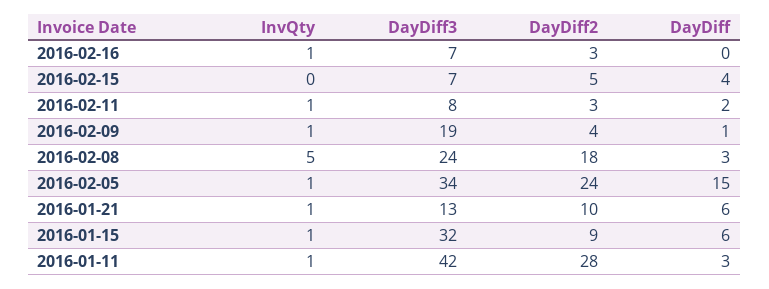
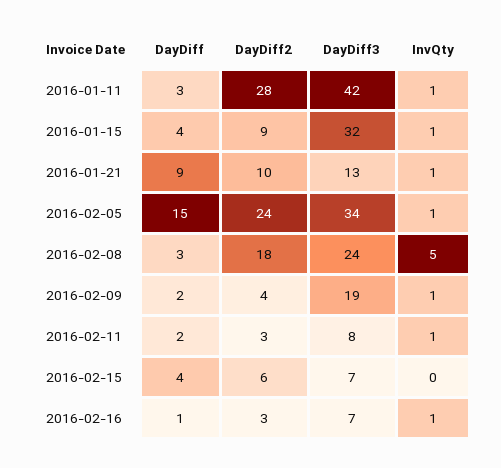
  {
    "InvQty": {
      "2016-02-16": 1,
      "2016-02-15": 0,
      "2016-02-11": 1,
      "2016-02-09": 1,
      "2016-02-08": 5,
      "2016-02-05": 1,
      "2016-01-21": 1,
      "2016-01-15": 1,
      "2016-01-11": 1
    },
    "DayDiff3": {
      "2016-02-16": 7,
      "2016-02-15": 7,
      "2016-02-11": 8,
      "2016-02-09": 19,
      "2016-02-08": 24,
      "2016-02-05": 34,
      "2016-01-21": 13,
      "2016-01-15": 32,
      "2016-01-11": 42
    },
    "DayDiff2": {
      "2016-02-16": 3,
-     "2016-02-15": 5,
+     "2016-02-15": 6,
      "2016-02-11": 3,
      "2016-02-09": 4,
      "2016-02-08": 18,
      "2016-02-05": 24,
      "2016-01-21": 10,
      "2016-01-15": 9,
      "2016-01-11": 28
    },
    "DayDiff": {
-     "2016-02-16": 0,
+     "2016-02-16": 1,
      "2016-02-15": 4,
      "2016-02-11": 2,
-     "2016-02-09": 1,
+     "2016-02-09": 2,
      "2016-02-08": 3,
      "2016-02-05": 15,
-     "2016-01-21": 6,
+     "2016-01-21": 9,
-     "2016-01-15": 6,
+     "2016-01-15": 4,
      "2016-01-11": 3
    }
  }

